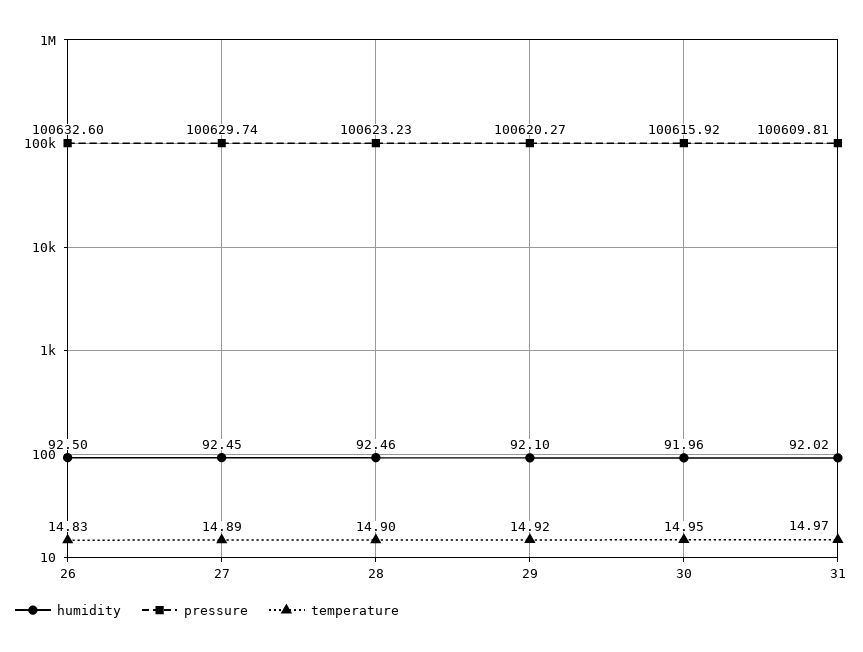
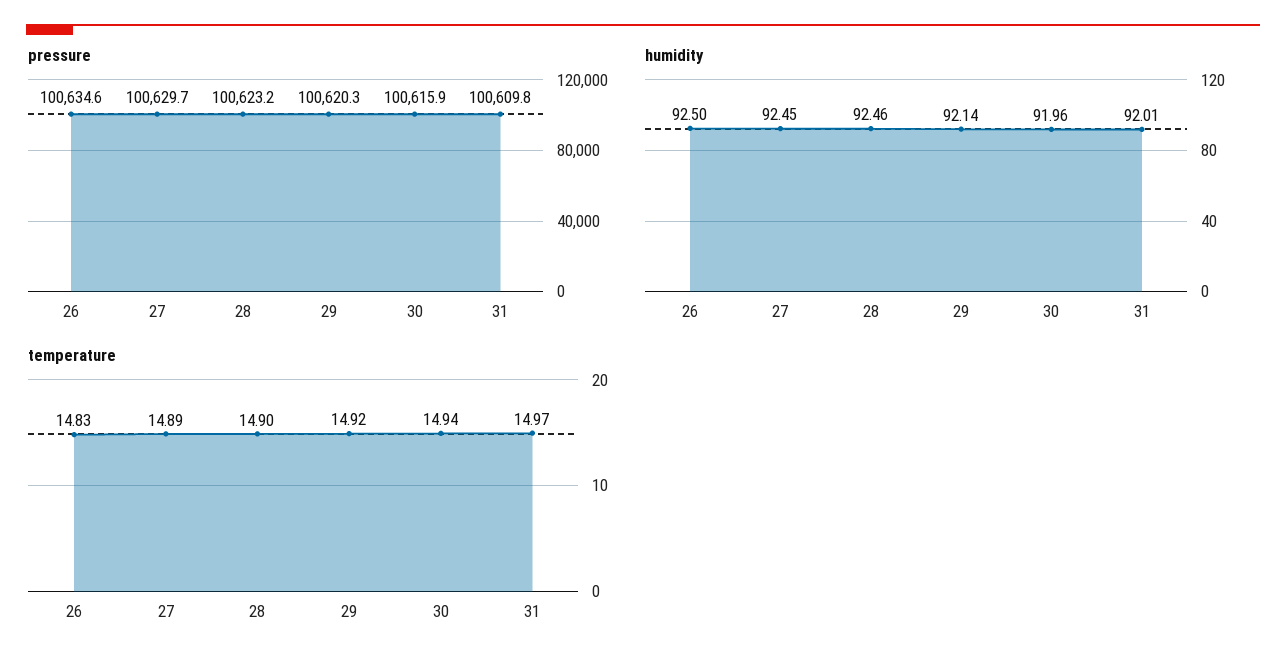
  {
    "humidity": {
      "26": 92.5,
      "27": 92.45,
      "28": 92.46,
-     "29": 92.1,
+     "29": 92.14,
      "30": 91.96,
-     "31": 92.02
+     "31": 92.01
    },
    "pressure": {
-     "26": 100632.6,
+     "26": 100634.6,
      "27": 100629.74,
      "28": 100623.23,
      "29": 100620.27,
      "30": 100615.92,
      "31": 100609.81
    },
    "temperature": {
      "26": 14.83,
      "27": 14.89,
      "28": 14.9,
      "29": 14.92,
-     "30": 14.95,
+     "30": 14.94,
      "31": 14.97
    }
  }

